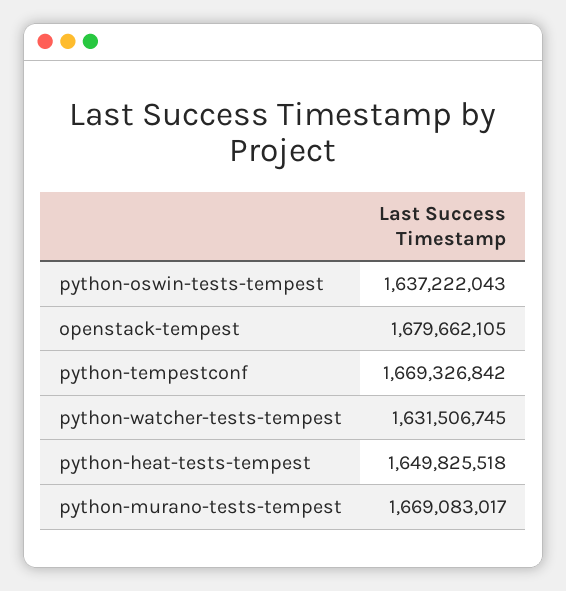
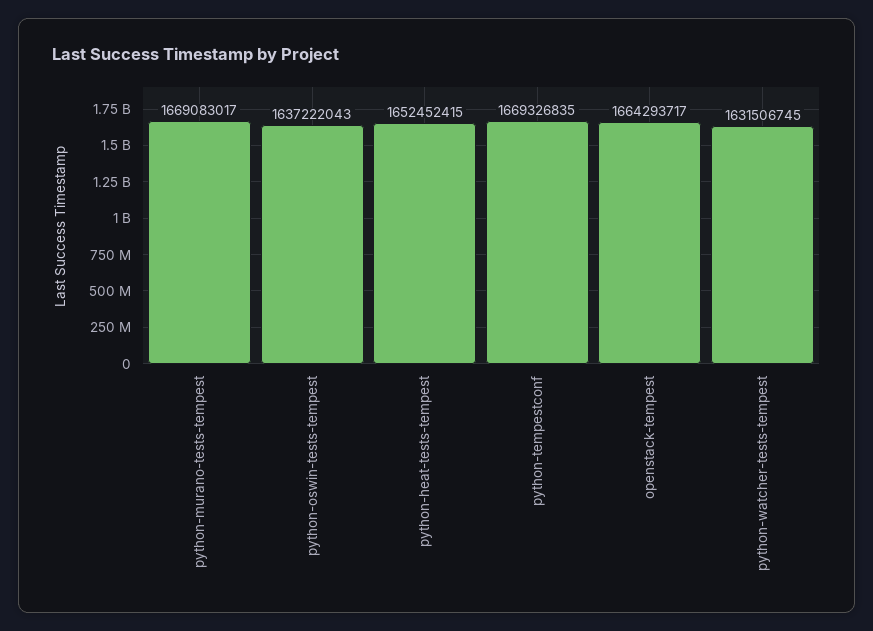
  {
    "python-oswin-tests-tempest": 1637222043,
-   "openstack-tempest": 1679662105,
+   "openstack-tempest": 1664293717,
-   "python-tempestconf": 1669326842,
+   "python-tempestconf": 1669326835,
    "python-watcher-tests-tempest": 1631506745,
-   "python-heat-tests-tempest": 1649825518,
+   "python-heat-tests-tempest": 1652452415,
    "python-murano-tests-tempest": 1669083017
  }

